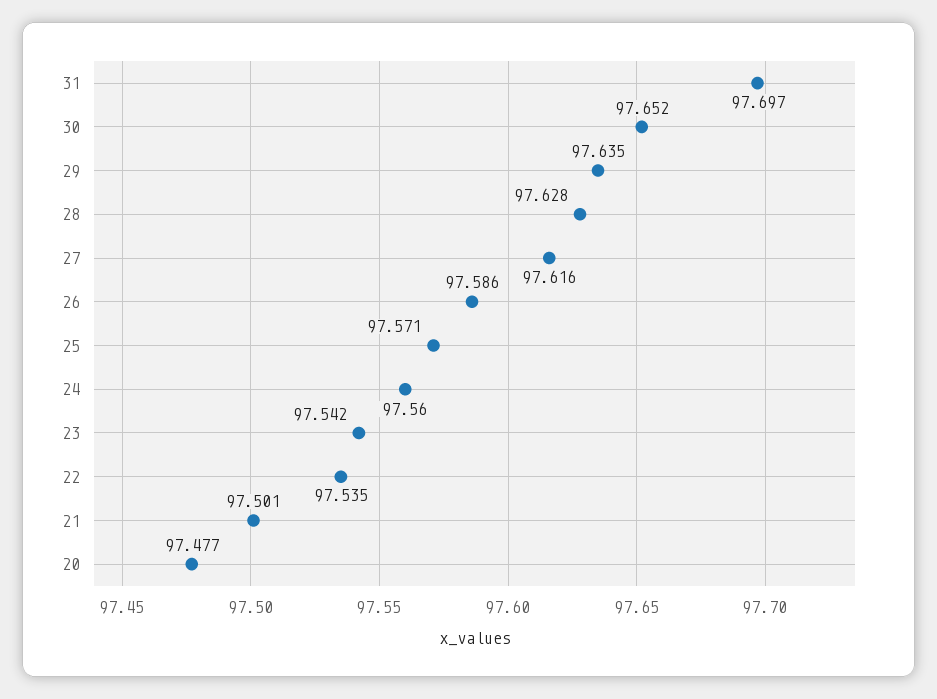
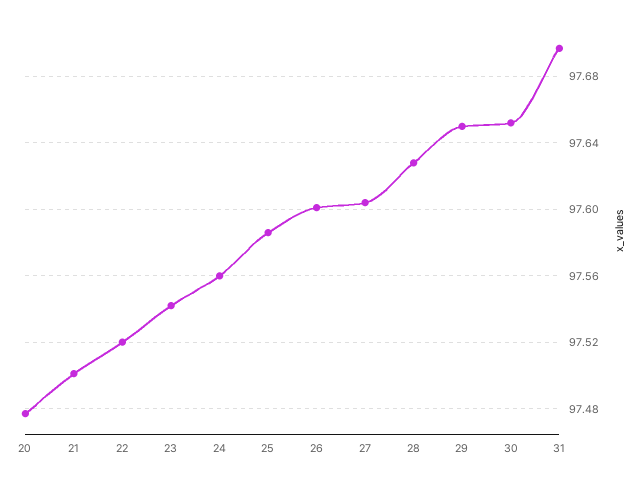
  {
    "31": 97.697,
    "30": 97.652,
-   "29": 97.635,
+   "29": 97.65,
    "28": 97.628,
-   "27": 97.616,
+   "27": 97.605,
-   "26": 97.586,
+   "26": 97.6,
-   "25": 97.571,
+   "25": 97.585,
    "24": 97.56,
    "23": 97.542,
-   "22": 97.535,
+   "22": 97.52,
    "21": 97.501,
    "20": 97.477
  }

